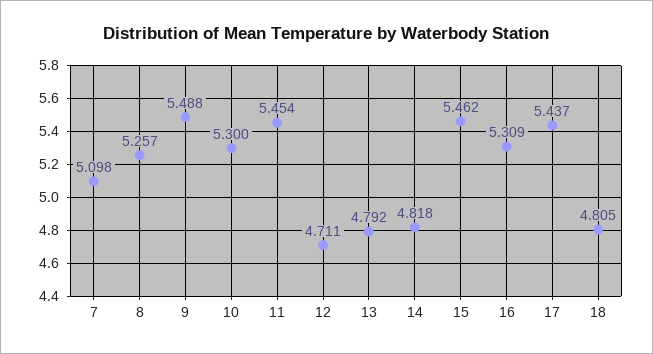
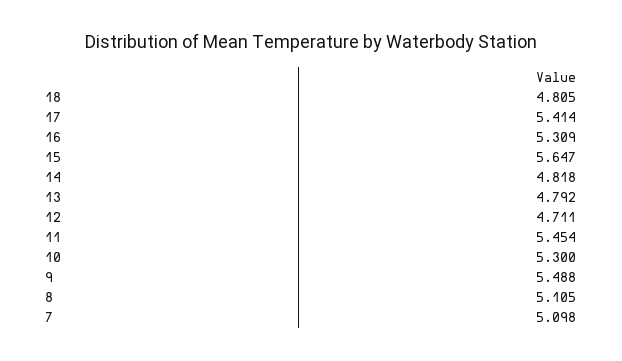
  {
    "7": 5.098,
-   "8": 5.257,
+   "8": 5.105,
    "9": 5.488,
    "10": 5.3,
    "11": 5.454,
    "12": 4.711,
    "13": 4.792,
    "14": 4.818,
-   "15": 5.462,
+   "15": 5.647,
    "16": 5.309,
-   "17": 5.437,
+   "17": 5.414,
    "18": 4.805
  }

